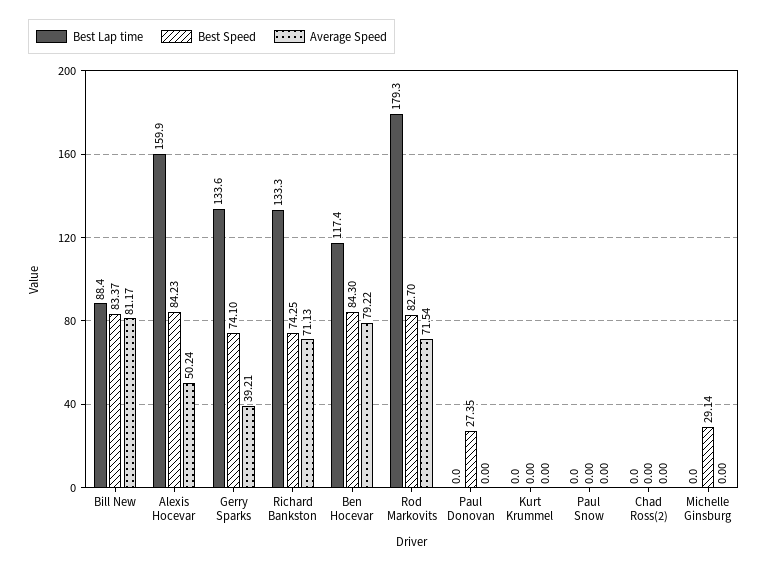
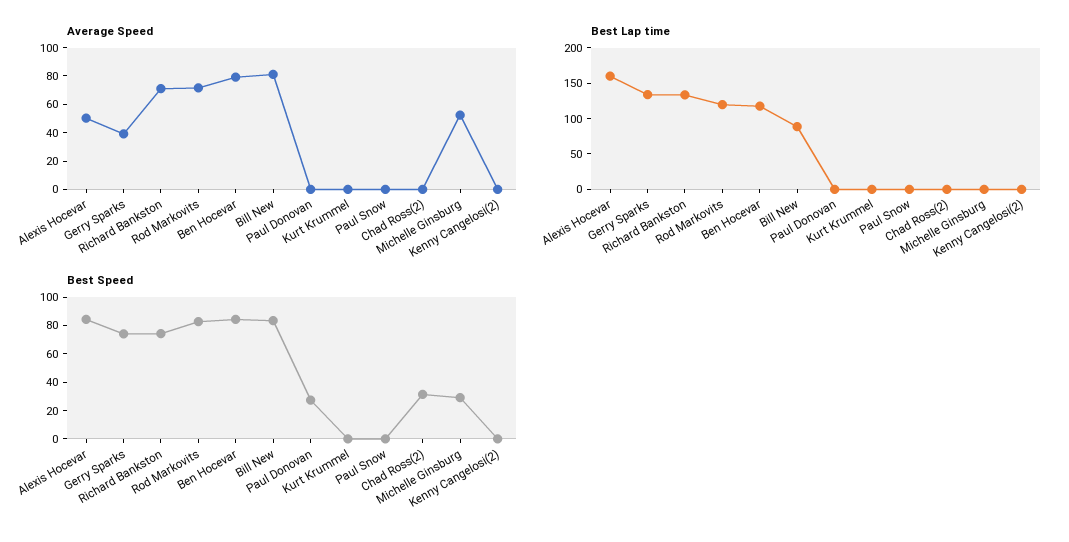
  {
    "Best Lap time": {
      "Bill New": 88.4,
      "Alexis Hocevar": 159.9,
      "Gerry Sparks": 133.6,
      "Richard Bankston": 133.3,
      "Ben Hocevar": 117.4,
-     "Rod Markovits": 179.3,
+     "Rod Markovits": 125,
      "Paul Donovan": 0,
      "Kurt Krummel": 0,
      "Paul Snow": 0,
      "Chad Ross(2)": 0,
-     "Michelle Ginsburg": 0
+     "Michelle Ginsburg": 0,
+     "Kenny Cangelosi(2)": 0
    },
    "Best Speed": {
      "Bill New": 83.37,
      "Alexis Hocevar": 84.23,
      "Gerry Sparks": 74.1,
      "Richard Bankston": 74.25,
      "Ben Hocevar": 84.3,
      "Rod Markovits": 82.7,
      "Paul Donovan": 27.35,
      "Kurt Krummel": 0,
      "Paul Snow": 0,
-     "Chad Ross(2)": 0,
+     "Chad Ross(2)": 30,
-     "Michelle Ginsburg": 29.14
+     "Michelle Ginsburg": 29.14,
+     "Kenny Cangelosi(2)": 0
    },
    "Average Speed": {
      "Bill New": 81.17,
      "Alexis Hocevar": 50.24,
      "Gerry Sparks": 39.21,
      "Richard Bankston": 71.13,
      "Ben Hocevar": 79.22,
      "Rod Markovits": 71.54,
      "Paul Donovan": 0,
      "Kurt Krummel": 0,
      "Paul Snow": 0,
      "Chad Ross(2)": 0,
-     "Michelle Ginsburg": 0
+     "Michelle Ginsburg": 50,
+     "Kenny Cangelosi(2)": 0
    }
  }

